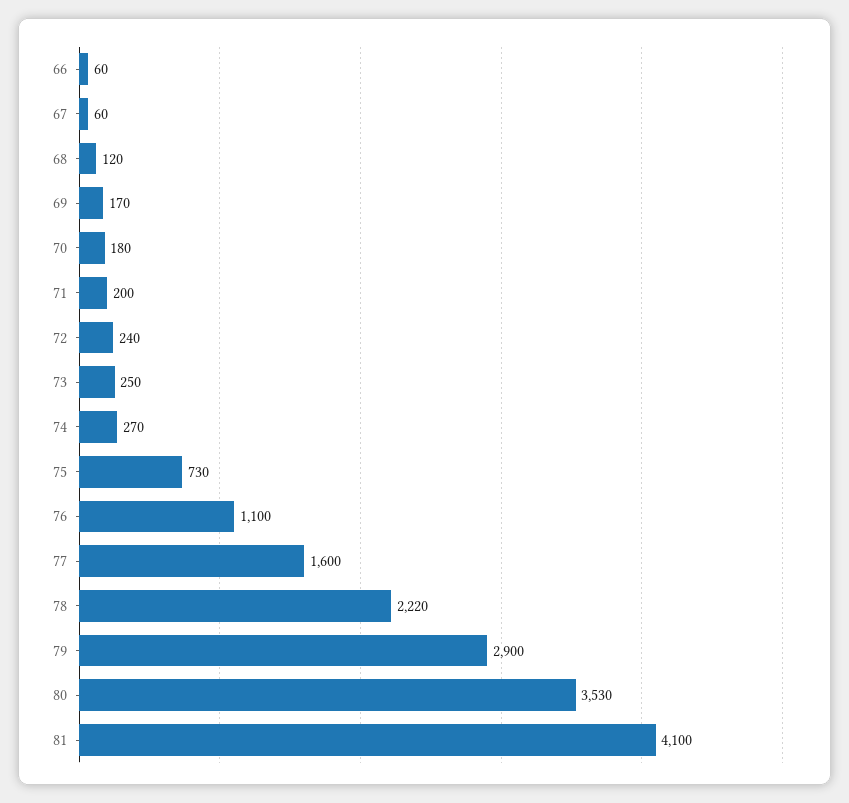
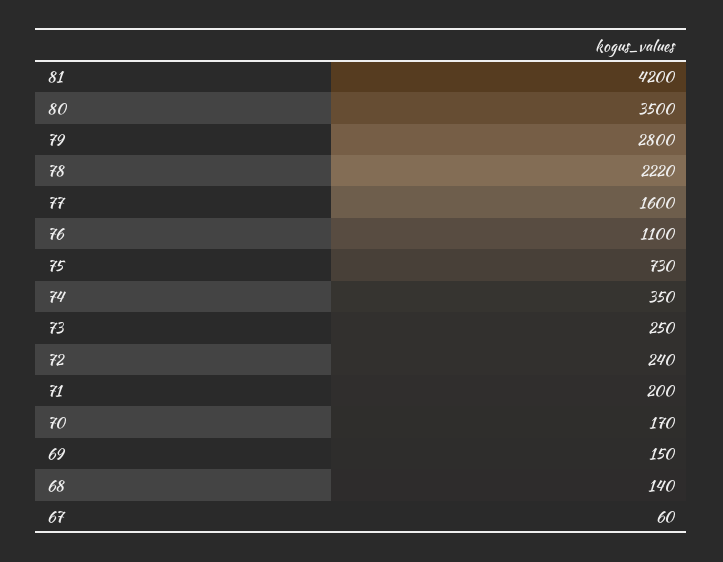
  {
-   "66": 60,
    "67": 60,
-   "68": 120,
+   "68": 140,
-   "69": 170,
+   "69": 150,
-   "70": 180,
+   "70": 170,
    "71": 200,
    "72": 240,
    "73": 250,
-   "74": 270,
+   "74": 350,
    "75": 730,
    "76": 1100,
    "77": 1600,
    "78": 2220,
-   "79": 2900,
+   "79": 2800,
-   "80": 3530,
+   "80": 3500,
-   "81": 4100
+   "81": 4200
  }

